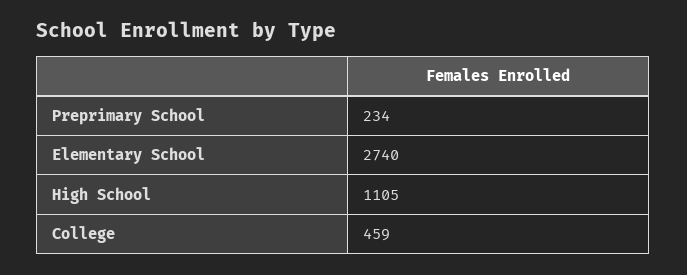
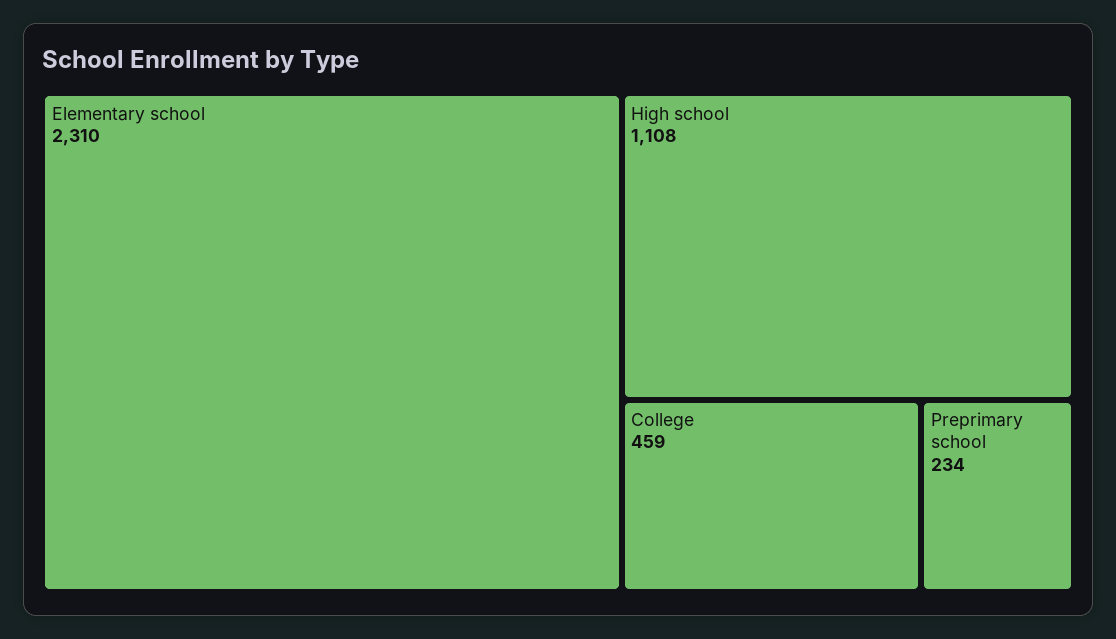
  {
    "Preprimary School": 234,
-   "Elementary School": 2740,
+   "Elementary School": 2310,
-   "High School": 1105,
+   "High School": 1108,
    "College": 459
  }

